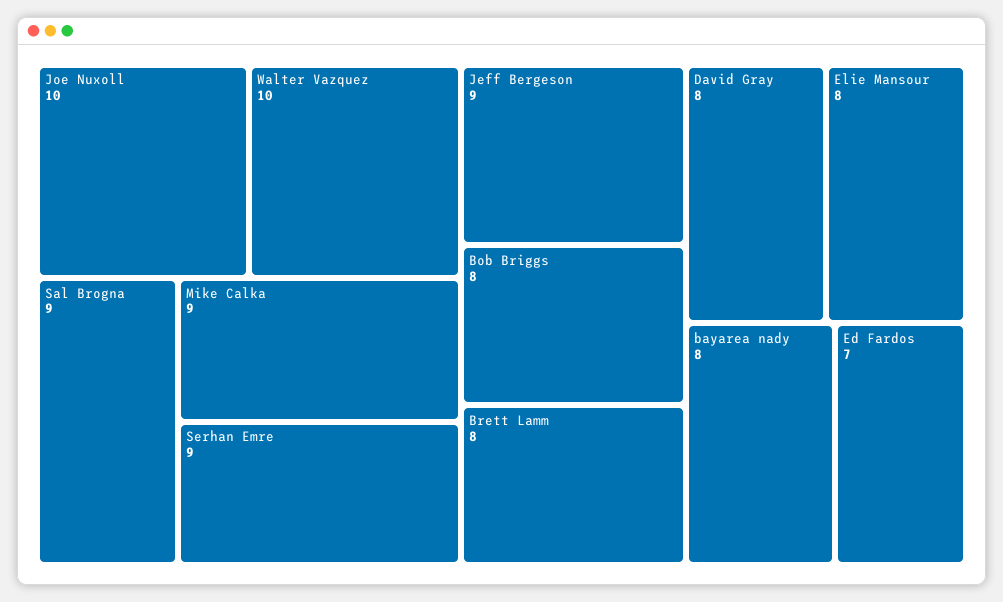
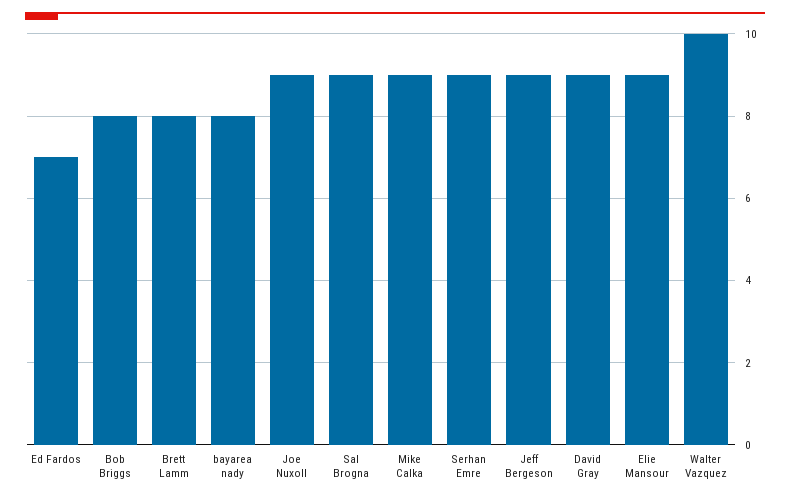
  {
-   "Joe Nuxoll": 10,
+   "Joe Nuxoll": 9,
    "Walter Vazquez": 10,
    "Sal Brogna": 9,
    "Mike Calka": 9,
    "Serhan Emre": 9,
    "Jeff Bergeson": 9,
    "Bob Briggs": 8,
    "Brett Lamm": 8,
-   "David Gray": 8,
+   "David Gray": 9,
-   "Elie Mansour": 8,
+   "Elie Mansour": 9,
    "bayarea nady": 8,
    "Ed Fardos": 7
  }

